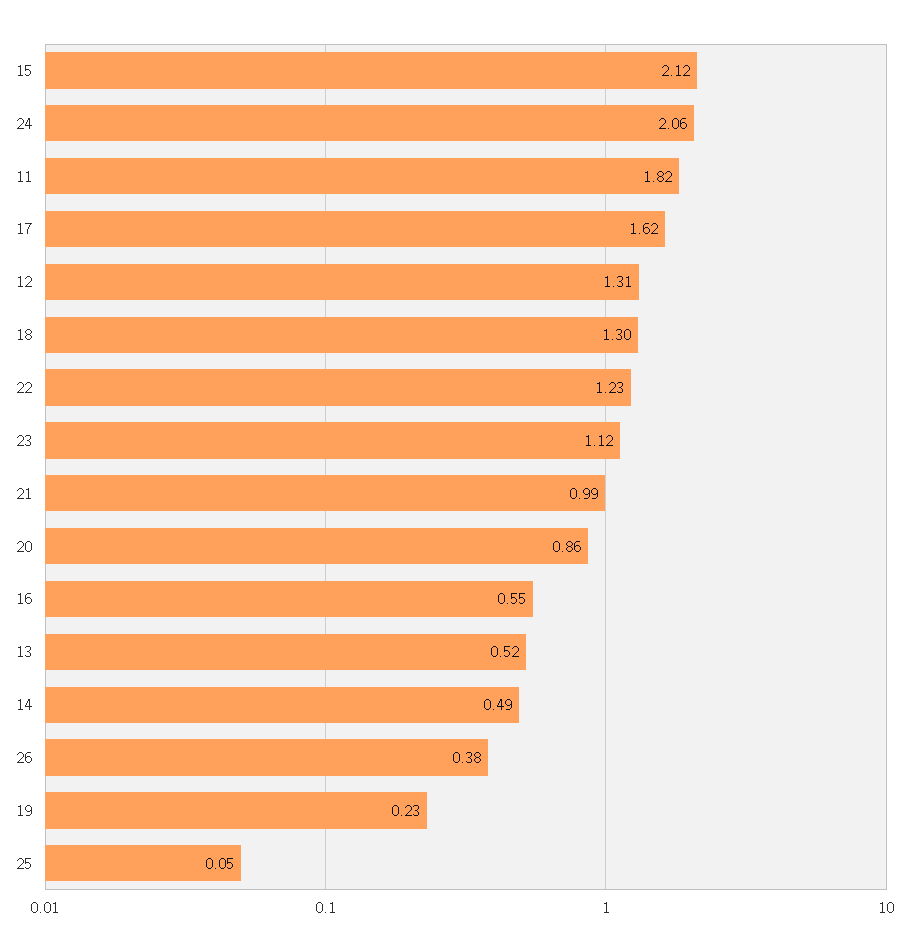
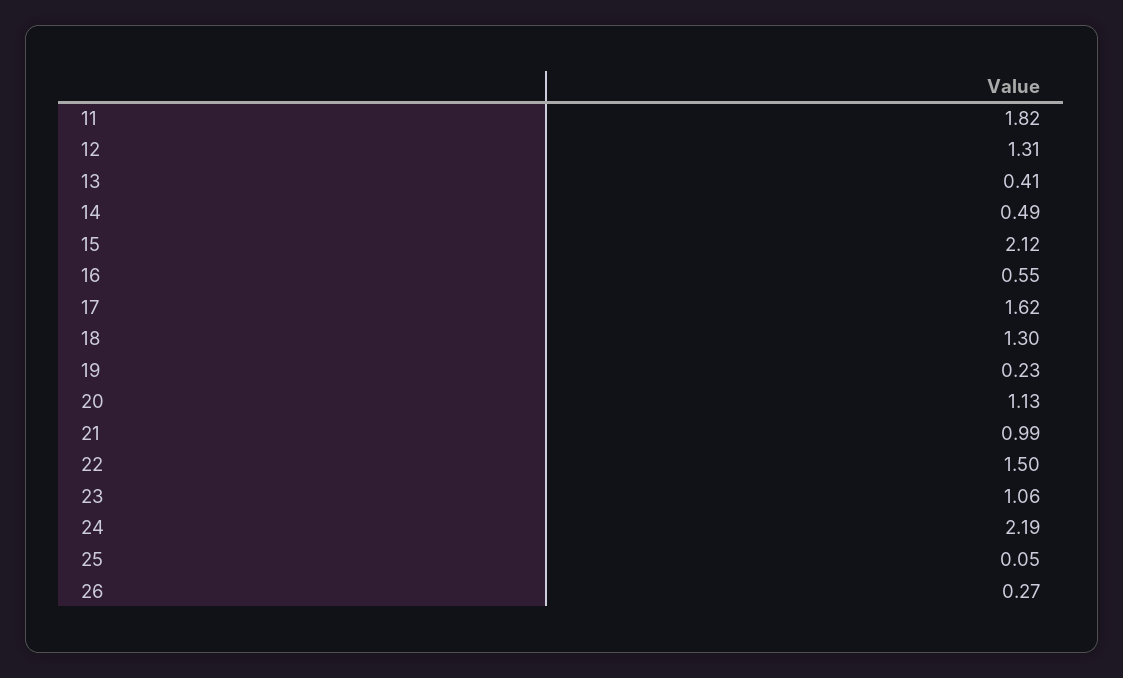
  {
    "15": 2.12,
-   "24": 2.06,
+   "24": 2.19,
    "11": 1.82,
    "17": 1.62,
    "12": 1.31,
    "18": 1.3,
-   "22": 1.23,
+   "22": 1.5,
-   "23": 1.12,
+   "23": 1.06,
    "21": 0.99,
-   "20": 0.86,
+   "20": 1.13,
    "16": 0.55,
-   "13": 0.52,
+   "13": 0.41,
    "14": 0.49,
-   "26": 0.38,
+   "26": 0.27,
    "19": 0.23,
    "25": 0.05
  }

